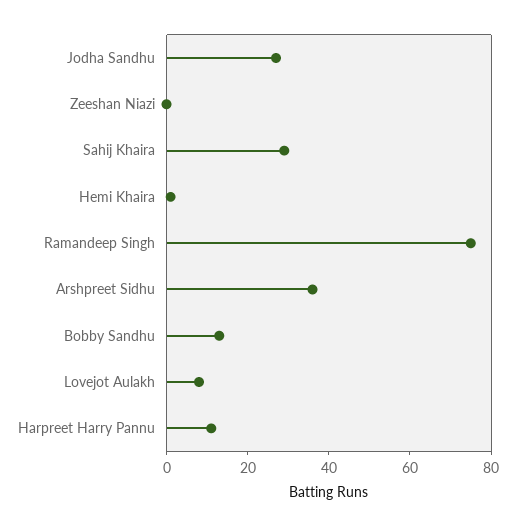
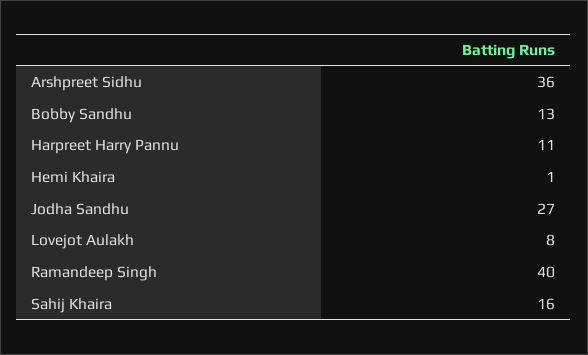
  {
    "Jodha Sandhu": 27,
-   "Zeeshan Niazi": 0,
-   "Sahij Khaira": 30,
+   "Sahij Khaira": 16,
    "Hemi Khaira": 1,
-   "Ramandeep Singh": 75,
+   "Ramandeep Singh": 40,
    "Arshpreet Sidhu": 36,
    "Bobby Sandhu": 13,
    "Lovejot Aulakh": 8,
    "Harpreet Harry Pannu": 11
  }

